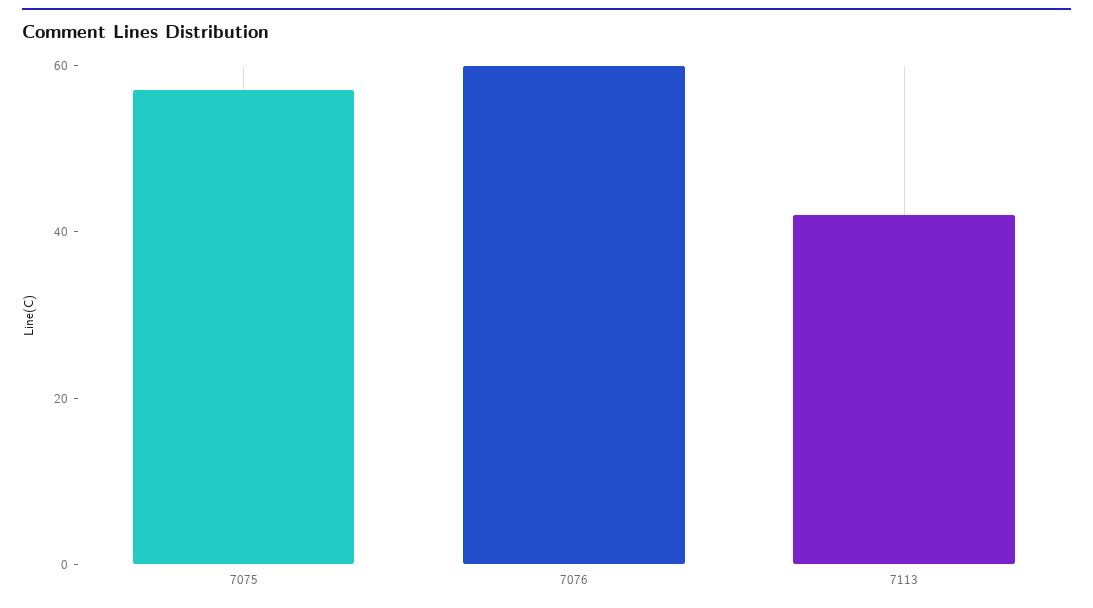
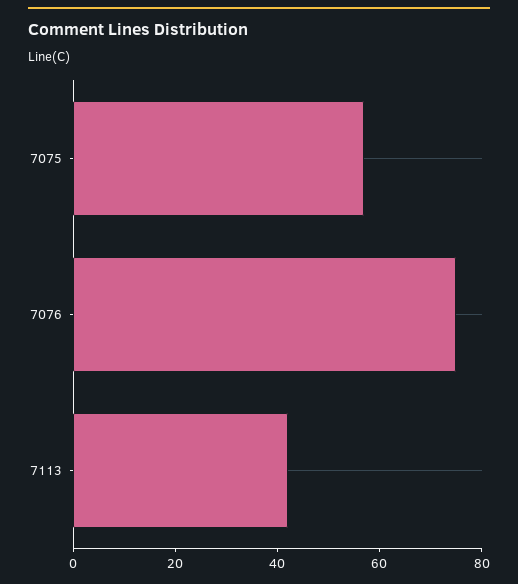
  {
    "7075": 55,
-   "7076": 60,
+   "7076": 75,
    "7113": 40
  }

